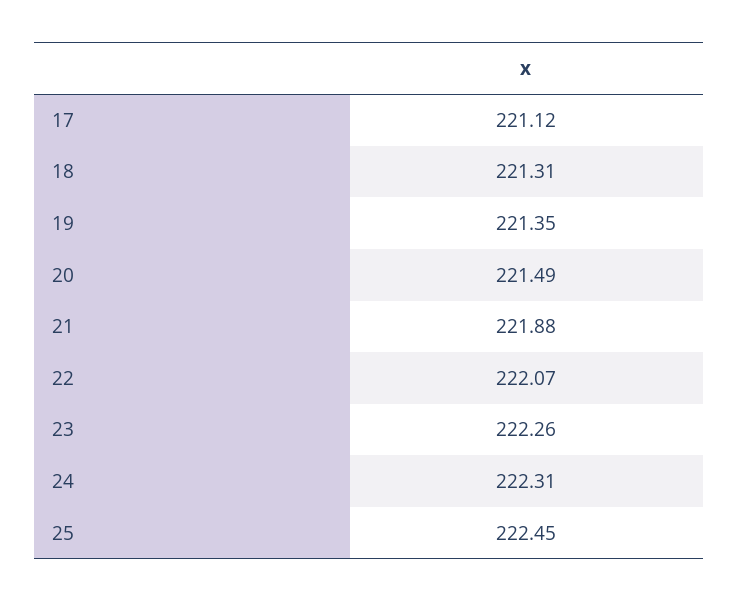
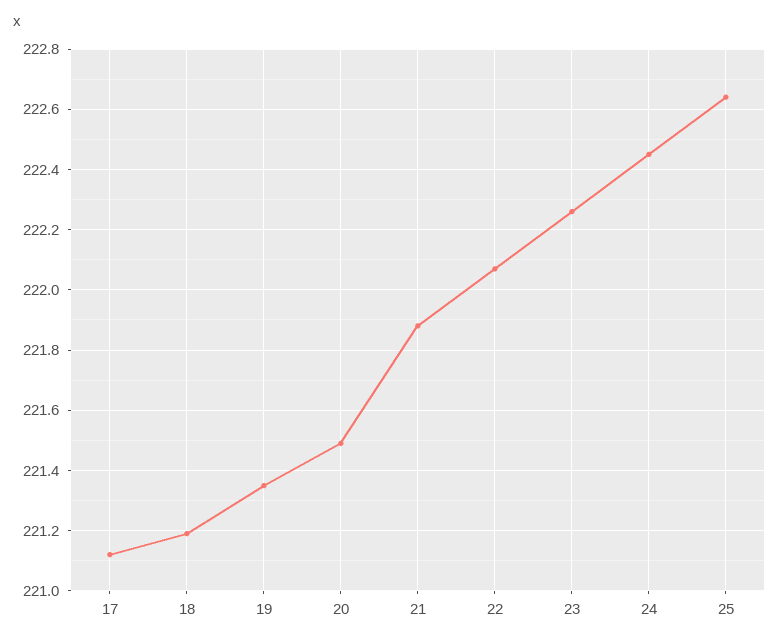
  {
    "17": 221.12,
-   "18": 221.31,
+   "18": 221.2,
    "19": 221.35,
    "20": 221.49,
    "21": 221.88,
    "22": 222.07,
    "23": 222.26,
-   "24": 222.31,
+   "24": 222.45,
-   "25": 222.45
+   "25": 222.65
  }

